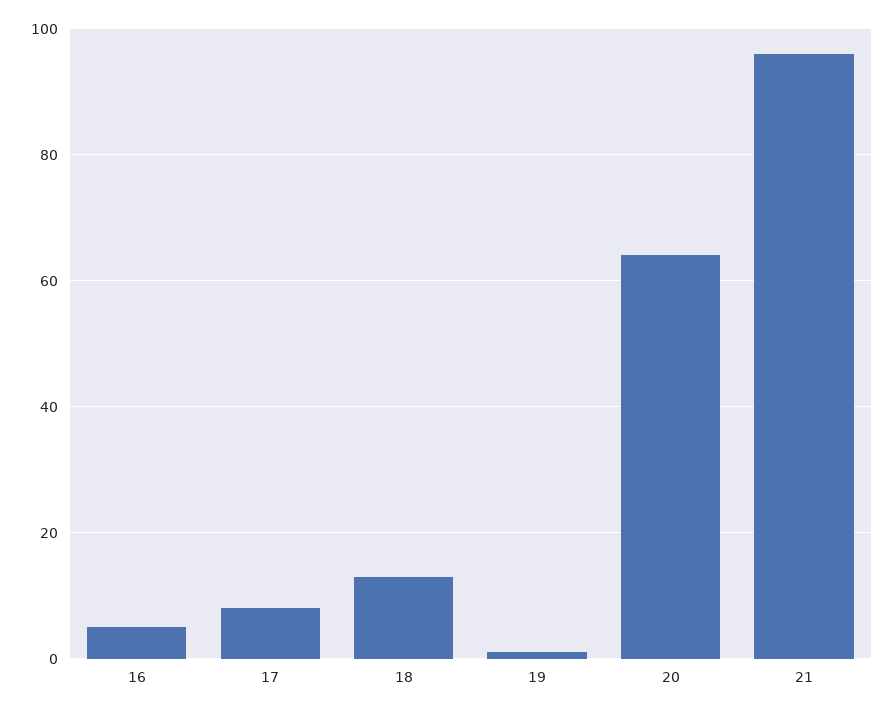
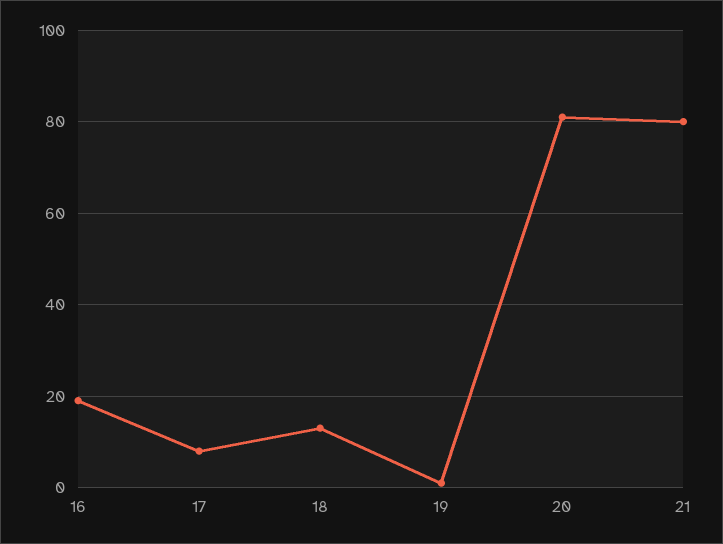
  {
-   "16": 5,
+   "16": 20,
    "17": 10,
    "18": 15,
    "19": 0,
-   "20": 65,
+   "20": 80,
-   "21": 95
+   "21": 80
  }

